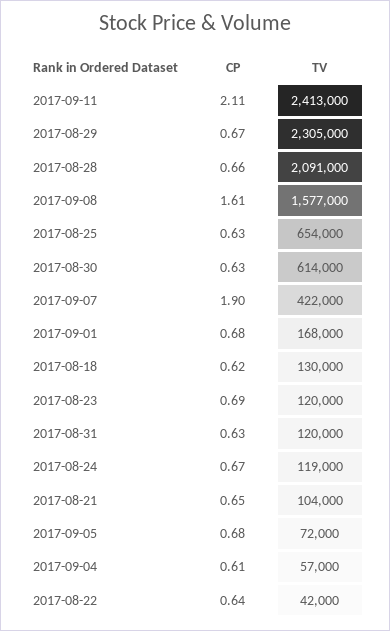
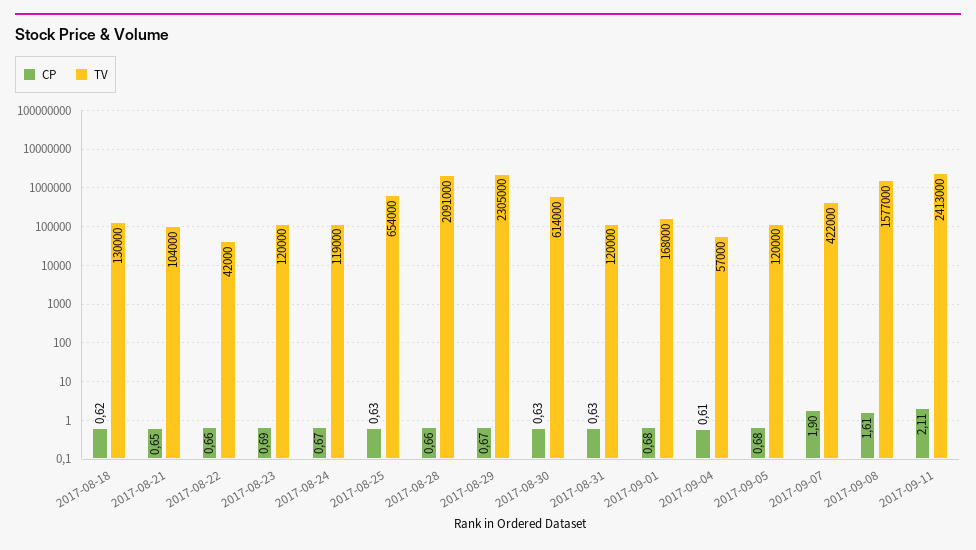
  {
    "CP": {
      "2017-09-11": 2.11,
      "2017-08-29": 0.67,
      "2017-08-28": 0.66,
      "2017-09-08": 1.61,
      "2017-08-25": 0.63,
      "2017-08-30": 0.63,
      "2017-09-07": 1.9,
      "2017-09-01": 0.68,
      "2017-08-18": 0.62,
      "2017-08-23": 0.69,
      "2017-08-31": 0.63,
      "2017-08-24": 0.67,
      "2017-08-21": 0.65,
      "2017-09-05": 0.68,
      "2017-09-04": 0.61,
-     "2017-08-22": 0.64
+     "2017-08-22": 0.66
    },
    "TV": {
      "2017-09-11": 2413000,
      "2017-08-29": 2305000,
      "2017-08-28": 2091000,
      "2017-09-08": 1577000,
      "2017-08-25": 654000,
      "2017-08-30": 614000,
      "2017-09-07": 422000,
      "2017-09-01": 168000,
      "2017-08-18": 130000,
      "2017-08-23": 120000,
      "2017-08-31": 120000,
      "2017-08-24": 119000,
      "2017-08-21": 104000,
-     "2017-09-05": 72000,
+     "2017-09-05": 120000,
      "2017-09-04": 57000,
      "2017-08-22": 42000
    }
  }

